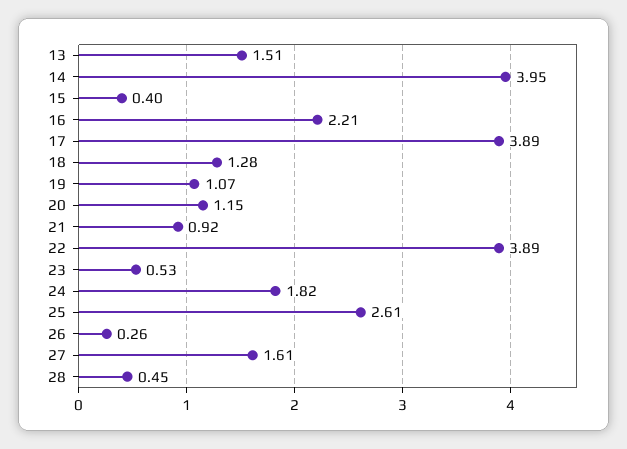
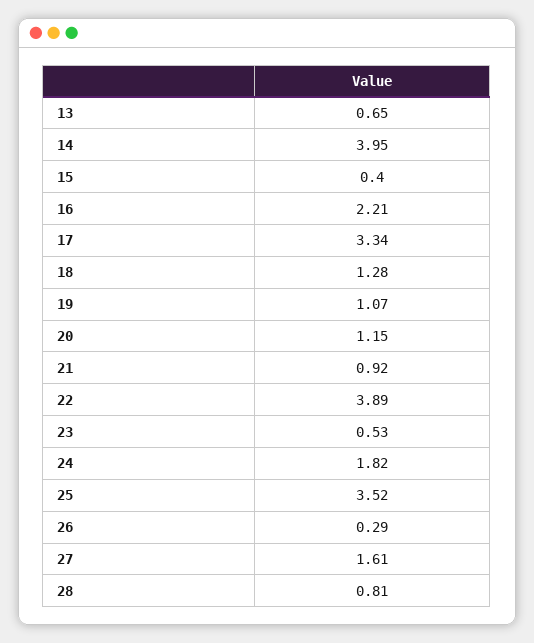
  {
-   "13": 1.51,
+   "13": 0.65,
    "14": 3.95,
    "15": 0.4,
    "16": 2.21,
-   "17": 3.89,
+   "17": 3.34,
    "18": 1.28,
    "19": 1.07,
    "20": 1.15,
    "21": 0.92,
    "22": 3.89,
    "23": 0.53,
    "24": 1.82,
-   "25": 2.61,
+   "25": 3.52,
-   "26": 0.26,
+   "26": 0.29,
    "27": 1.61,
-   "28": 0.45
+   "28": 0.81
  }

